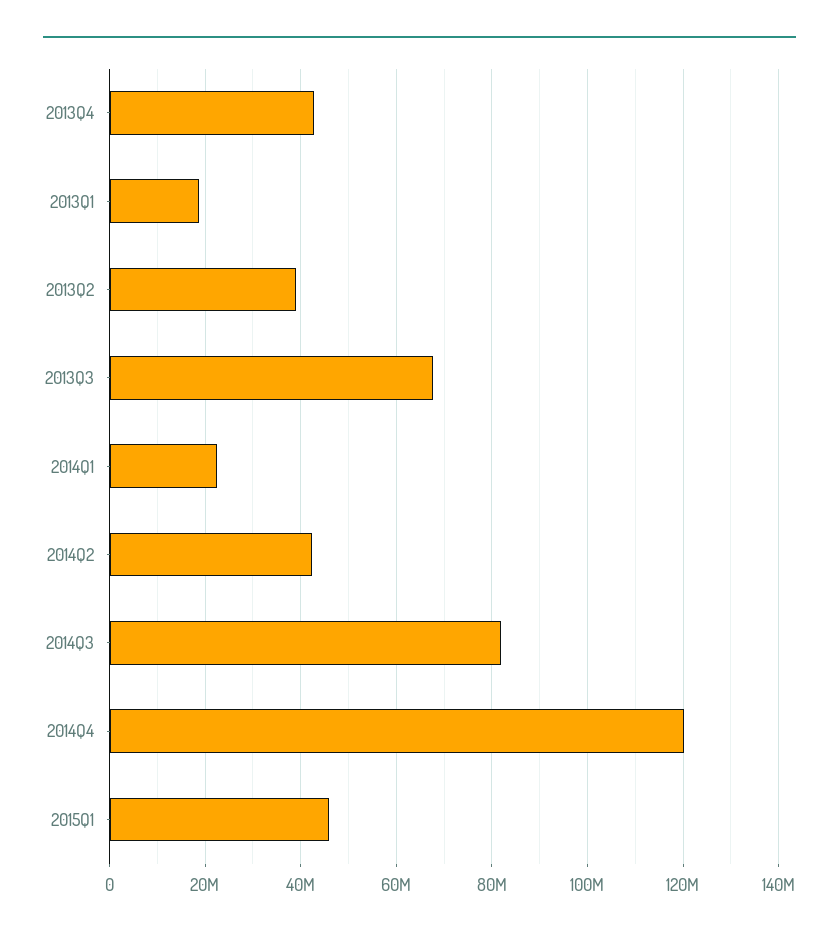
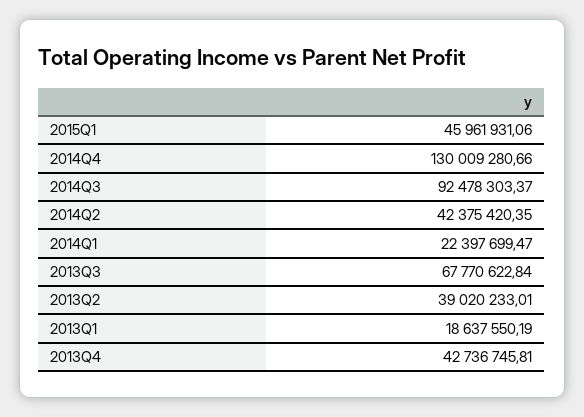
  {
    "2013Q4": 42736745.81,
    "2013Q1": 18637550.19,
    "2013Q2": 39020233.01,
    "2013Q3": 67770622.84,
    "2014Q1": 22397699.47,
    "2014Q2": 42375420.35,
-   "2014Q3": 82000000,
+   "2014Q3": 92478303.37,
-   "2014Q4": 120000000,
+   "2014Q4": 130009280.66,
    "2015Q1": 45961931.06
  }

